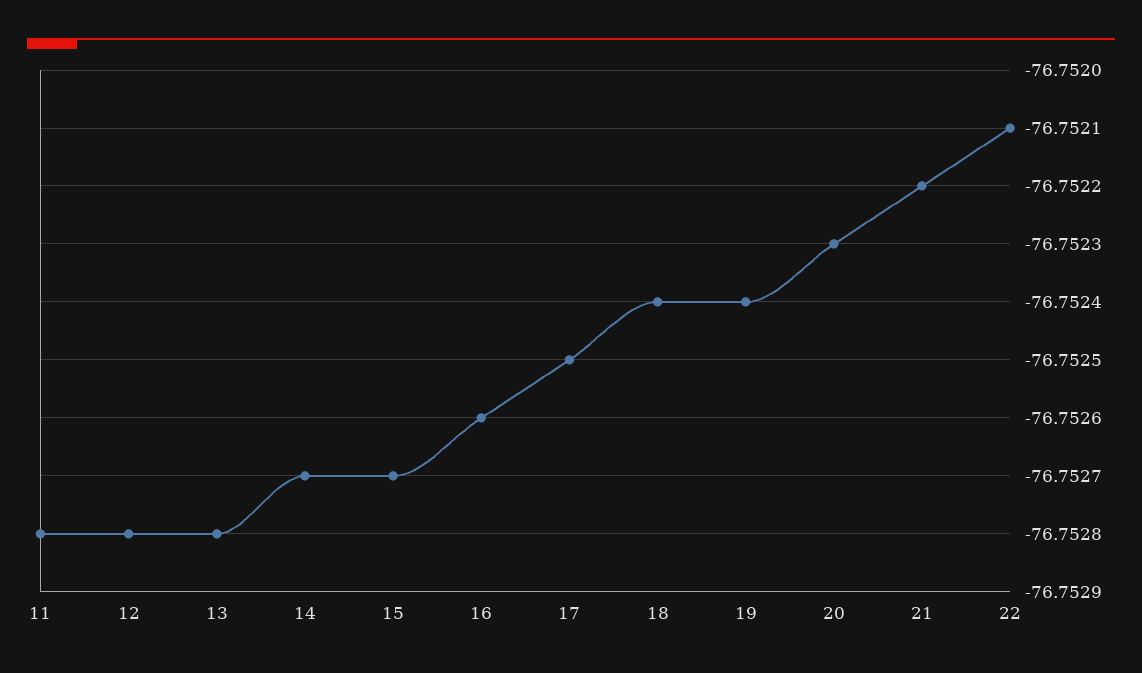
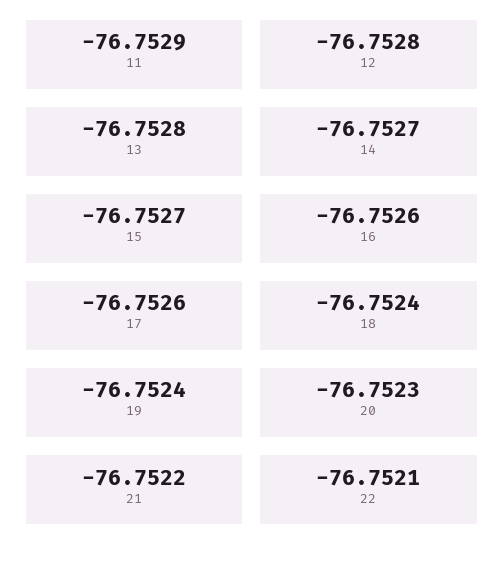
  {
-   "11": -76.7528,
+   "11": -76.7529,
    "12": -76.7528,
    "13": -76.7528,
    "14": -76.7527,
    "15": -76.7527,
    "16": -76.7526,
-   "17": -76.7525,
+   "17": -76.7526,
    "18": -76.7524,
    "19": -76.7524,
    "20": -76.7523,
    "21": -76.7522,
    "22": -76.7521
  }

